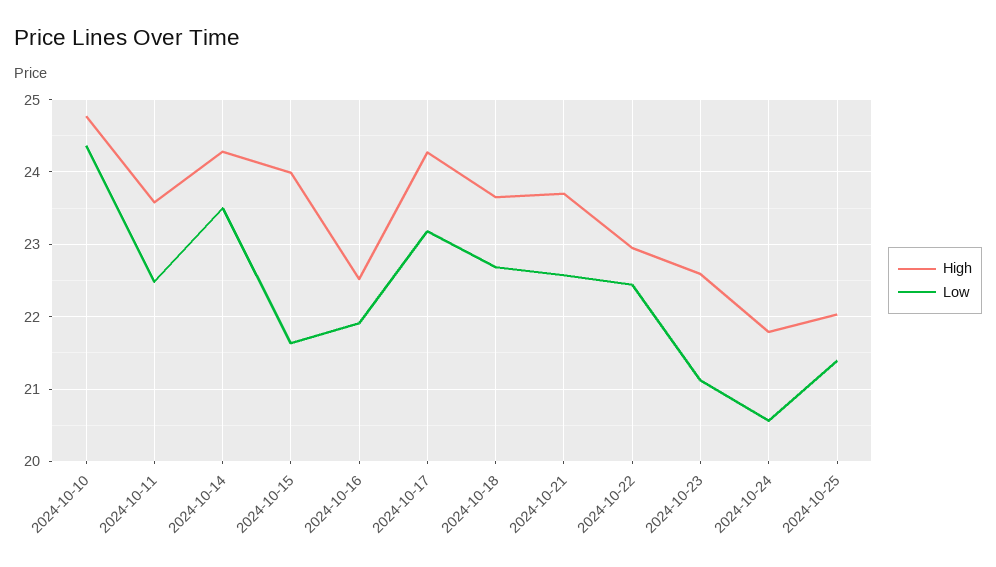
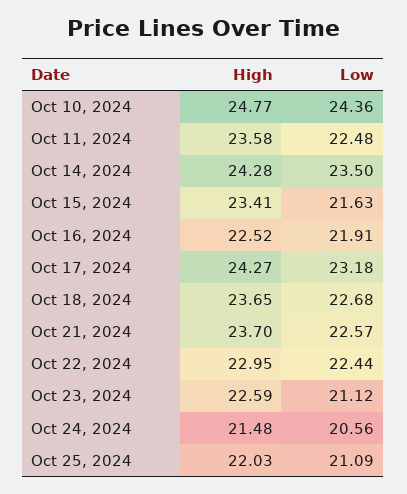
  {
    "High": {
      "2024-10-10": 24.77,
      "2024-10-11": 23.58,
      "2024-10-14": 24.28,
-     "2024-10-15": 24,
+     "2024-10-15": 23.41,
      "2024-10-16": 22.52,
      "2024-10-17": 24.27,
      "2024-10-18": 23.65,
      "2024-10-21": 23.7,
      "2024-10-22": 22.95,
      "2024-10-23": 22.59,
-     "2024-10-24": 21.8,
+     "2024-10-24": 21.48,
      "2024-10-25": 22.03
    },
    "Low": {
      "2024-10-10": 24.36,
      "2024-10-11": 22.48,
      "2024-10-14": 23.5,
      "2024-10-15": 21.63,
      "2024-10-16": 21.91,
      "2024-10-17": 23.18,
      "2024-10-18": 22.68,
      "2024-10-21": 22.57,
      "2024-10-22": 22.44,
      "2024-10-23": 21.12,
      "2024-10-24": 20.56,
-     "2024-10-25": 21.4
+     "2024-10-25": 21.09
    }
  }

